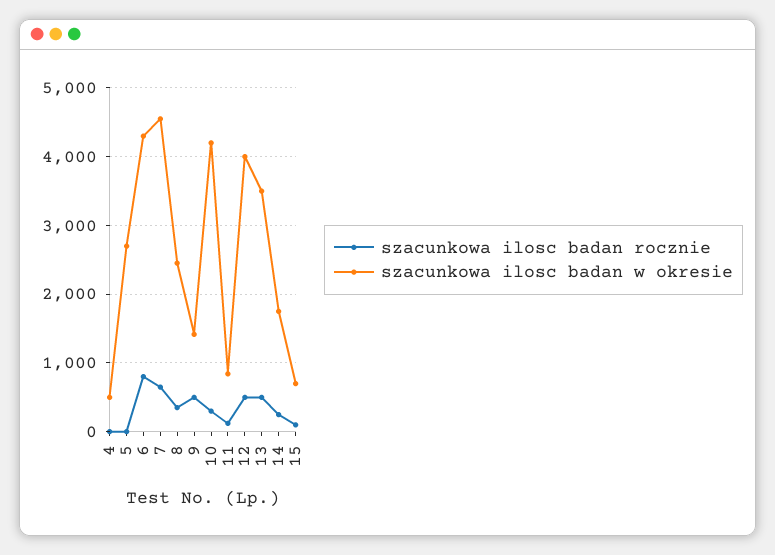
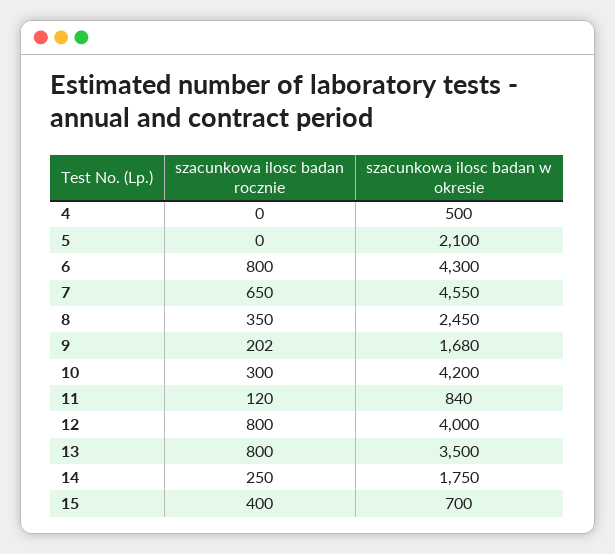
  {
    "szacunkowa ilosc badan rocznie": {
      "4": 0,
      "5": 0,
      "6": 800,
      "7": 650,
      "8": 350,
-     "9": 500,
+     "9": 202,
      "10": 300,
      "11": 120,
-     "12": 500,
+     "12": 800,
-     "13": 500,
+     "13": 800,
      "14": 250,
-     "15": 100
+     "15": 400
    },
    "szacunkowa ilosc badan w okresie": {
      "4": 500,
-     "5": 2700,
+     "5": 2100,
      "6": 4300,
      "7": 4550,
      "8": 2450,
-     "9": 1400,
+     "9": 1680,
      "10": 4200,
      "11": 840,
      "12": 4000,
      "13": 3500,
      "14": 1750,
      "15": 700
    }
  }

